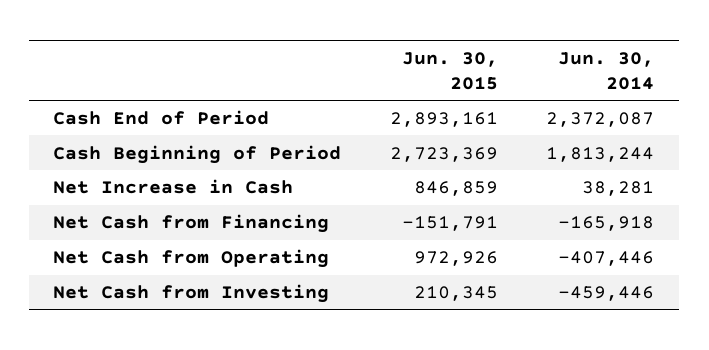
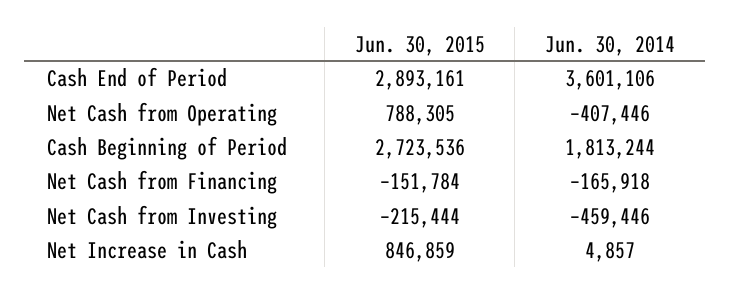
  {
    "Jun. 30, 2015": {
      "Cash End of Period": 2893161,
-     "Cash Beginning of Period": 2723369,
+     "Cash Beginning of Period": 2723536,
      "Net Increase in Cash": 846859,
-     "Net Cash from Financing": -151791,
+     "Net Cash from Financing": -151784,
-     "Net Cash from Operating": 972926,
+     "Net Cash from Operating": 788305,
-     "Net Cash from Investing": 210345
+     "Net Cash from Investing": -215444
    },
    "Jun. 30, 2014": {
-     "Cash End of Period": 2372087,
+     "Cash End of Period": 3601106,
      "Cash Beginning of Period": 1813244,
-     "Net Increase in Cash": 38281,
+     "Net Increase in Cash": 4857,
      "Net Cash from Financing": -165918,
      "Net Cash from Operating": -407446,
      "Net Cash from Investing": -459446
    }
  }

